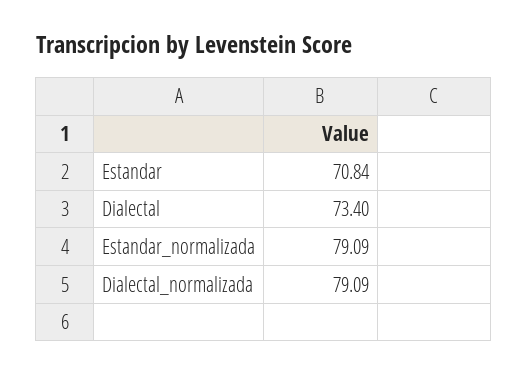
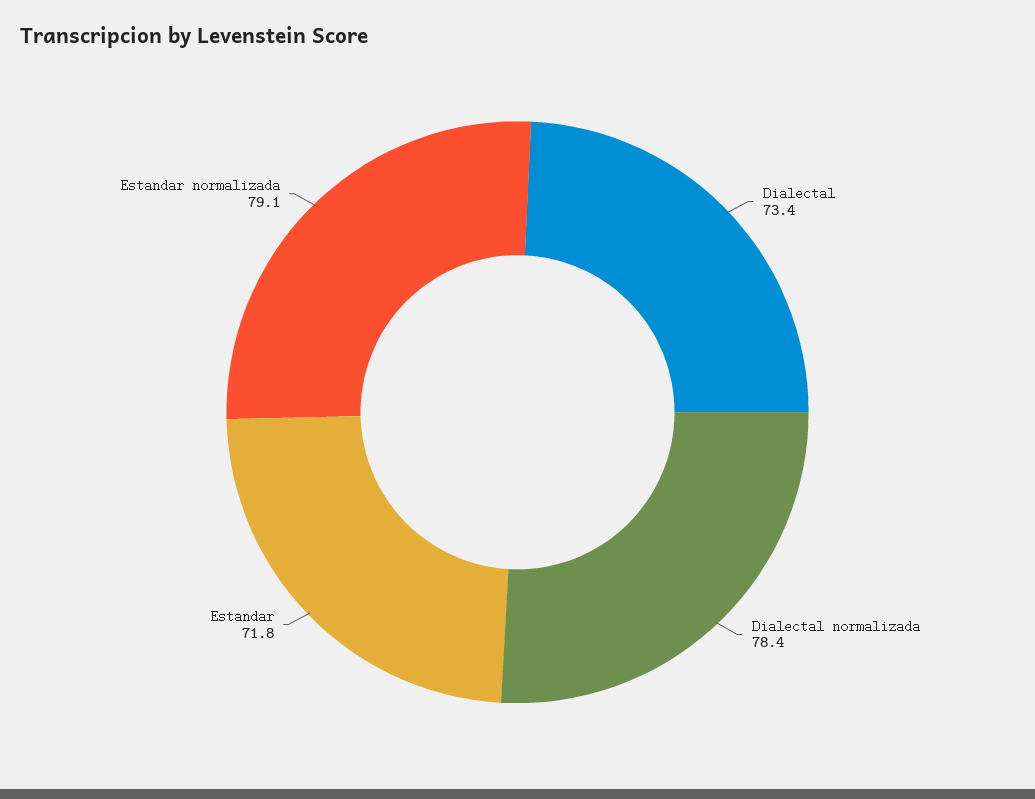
  {
-   "Estandar": 70.84,
+   "Estandar": 71.8,
    "Dialectal": 73.4,
    "Estandar_normalizada": 79.09,
-   "Dialectal_normalizada": 79.09
+   "Dialectal_normalizada": 78.4
  }

